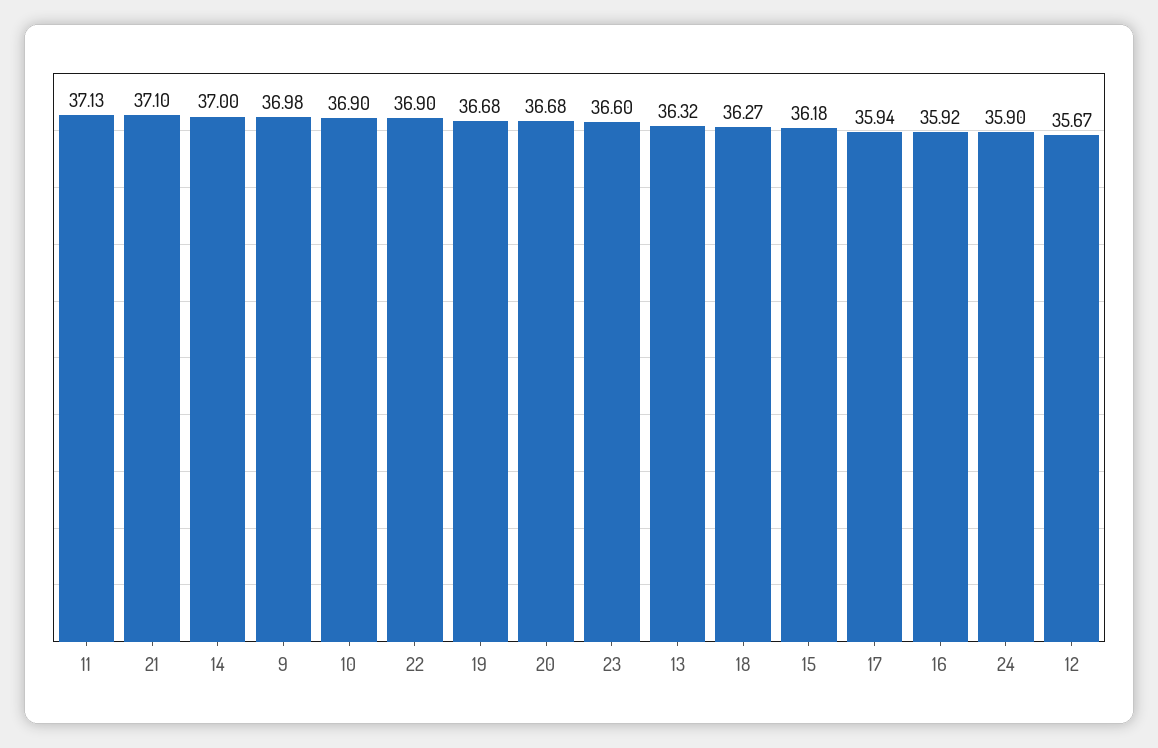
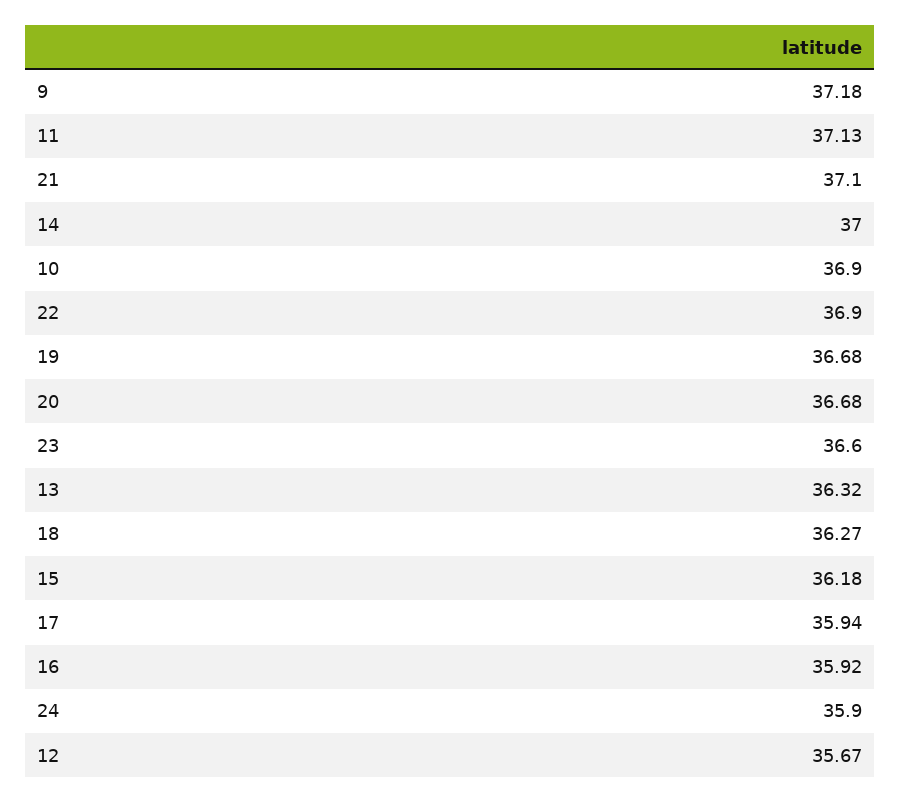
  {
    "11": 37.13,
    "21": 37.1,
    "14": 37,
-   "9": 36.98,
+   "9": 37.18,
    "10": 36.9,
    "22": 36.9,
    "19": 36.68,
    "20": 36.68,
    "23": 36.6,
    "13": 36.32,
    "18": 36.27,
    "15": 36.18,
    "17": 35.94,
    "16": 35.92,
    "24": 35.9,
    "12": 35.67
  }

